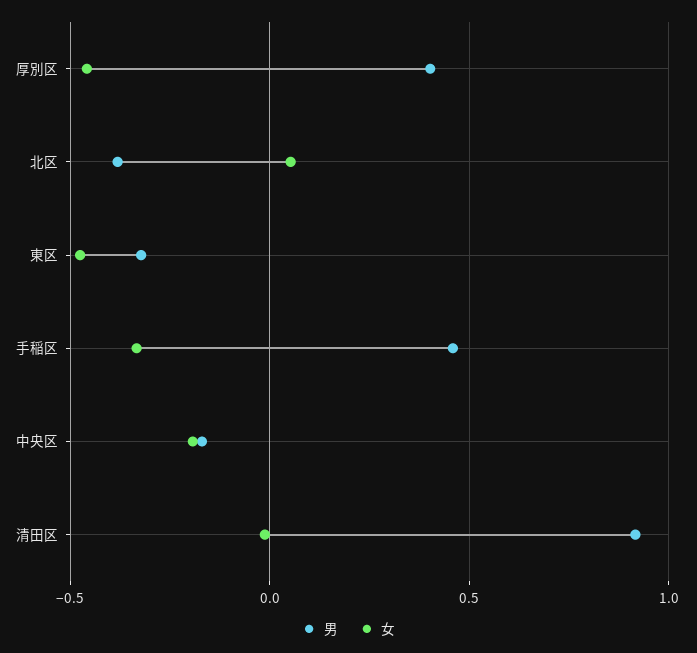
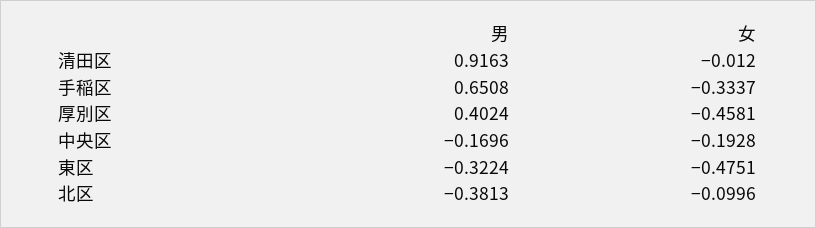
  {
    "男": {
      "厚別区": 0.4024,
      "北区": -0.3813,
      "東区": -0.3224,
-     "手稲区": 0.45,
+     "手稲区": 0.6508,
      "中央区": -0.1696,
      "清田区": 0.9163
    },
    "女": {
      "厚別区": -0.4581,
-     "北区": 0.05,
+     "北区": -0.0996,
      "東区": -0.4751,
      "手稲区": -0.3337,
      "中央区": -0.1928,
      "清田区": -0.012
    }
  }

